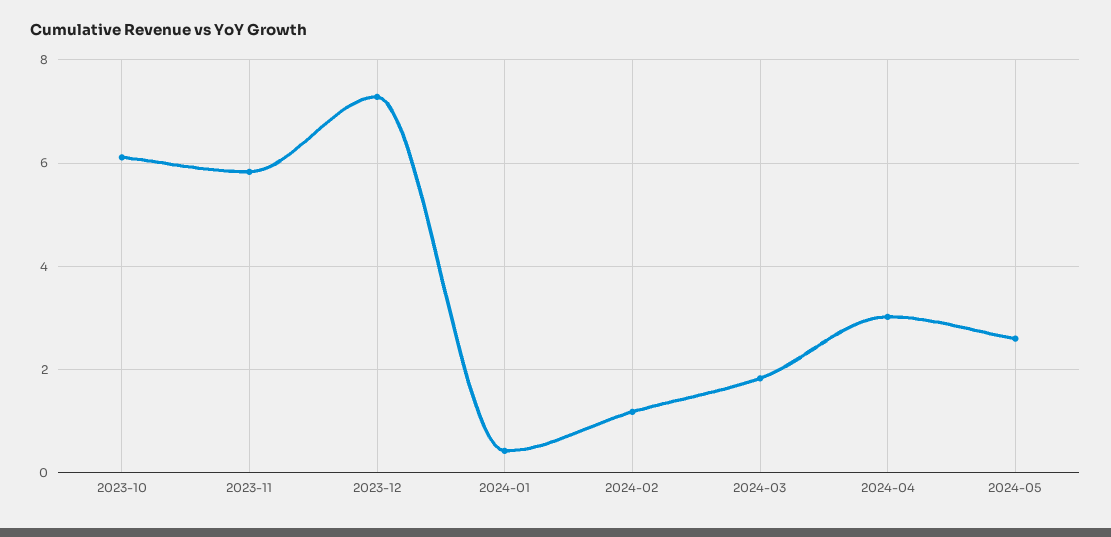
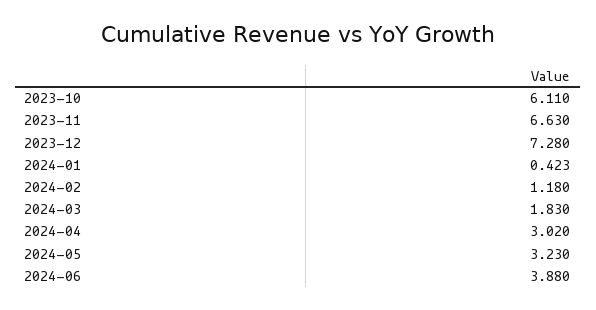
  {
    "2023-10": 6.11,
-   "2023-11": 5.8,
+   "2023-11": 6.63,
    "2023-12": 7.28,
    "2024-01": 0.423,
    "2024-02": 1.18,
    "2024-03": 1.83,
    "2024-04": 3.02,
-   "2024-05": 2.6
+   "2024-05": 3.23,
+   "2024-06": 3.88
  }

